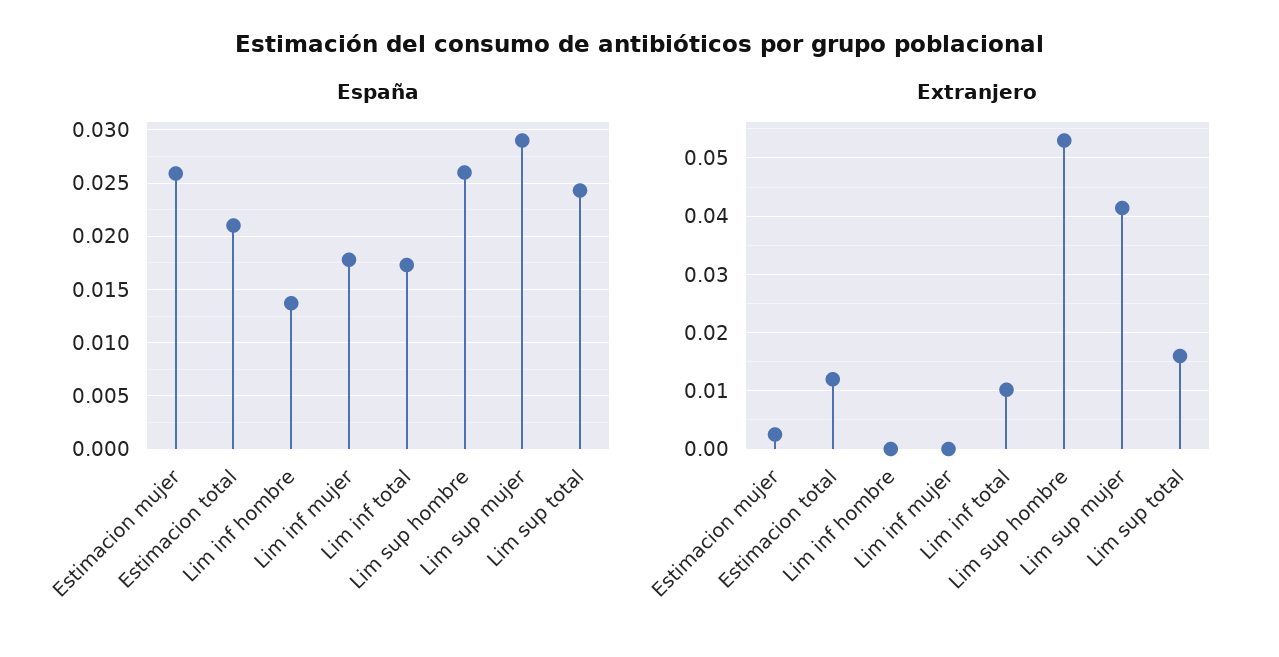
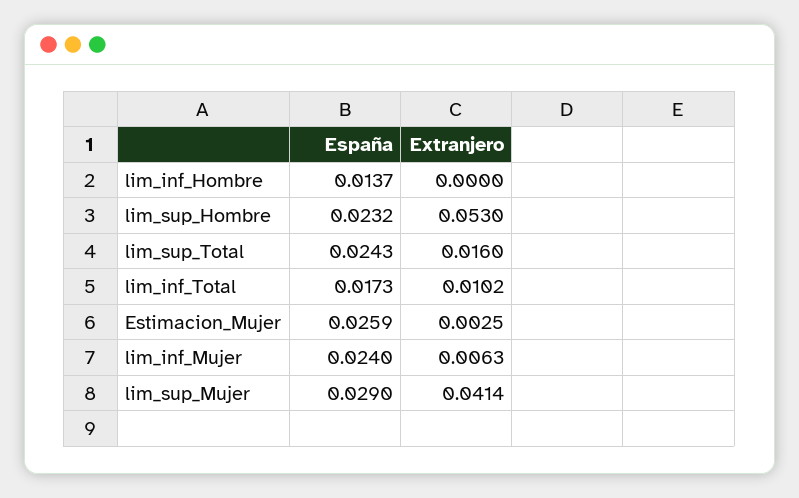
  {
    "España": {
      "Estimacion mujer": 0.0259,
-     "Estimacion total": 0.021,
      "Lim inf hombre": 0.0137,
-     "Lim inf mujer": 0.018,
+     "Lim inf mujer": 0.024,
      "Lim inf total": 0.0173,
-     "Lim sup hombre": 0.026,
+     "Lim sup hombre": 0.0232,
      "Lim sup mujer": 0.029,
      "Lim sup total": 0.0243
    },
    "Extranjero": {
      "Estimacion mujer": 0.0025,
-     "Estimacion total": 0.012,
      "Lim inf hombre": 0,
-     "Lim inf mujer": 0,
+     "Lim inf mujer": 0.0063,
      "Lim inf total": 0.0102,
      "Lim sup hombre": 0.053,
      "Lim sup mujer": 0.0414,
      "Lim sup total": 0.016
    }
  }

